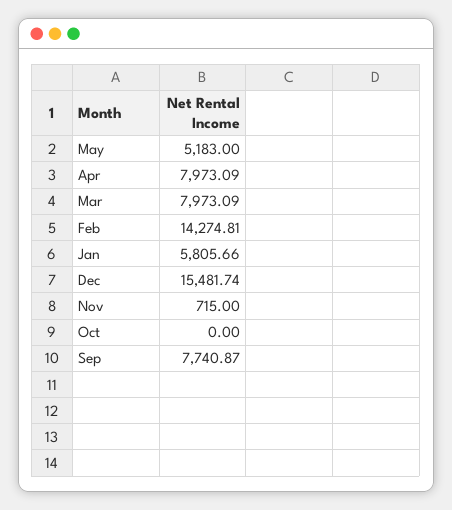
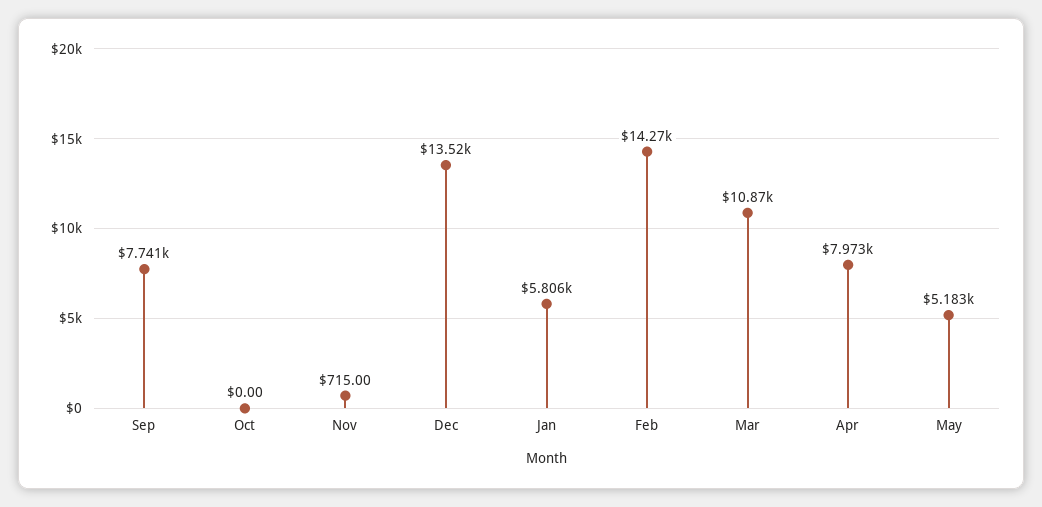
  {
    "May": 5183,
    "Apr": 7973.09,
-   "Mar": 7973.09,
+   "Mar": 10870,
    "Feb": 14274.81,
    "Jan": 5805.66,
-   "Dec": 15481.74,
+   "Dec": 13520,
    "Nov": 715,
    "Oct": 0,
    "Sep": 7740.87
  }

